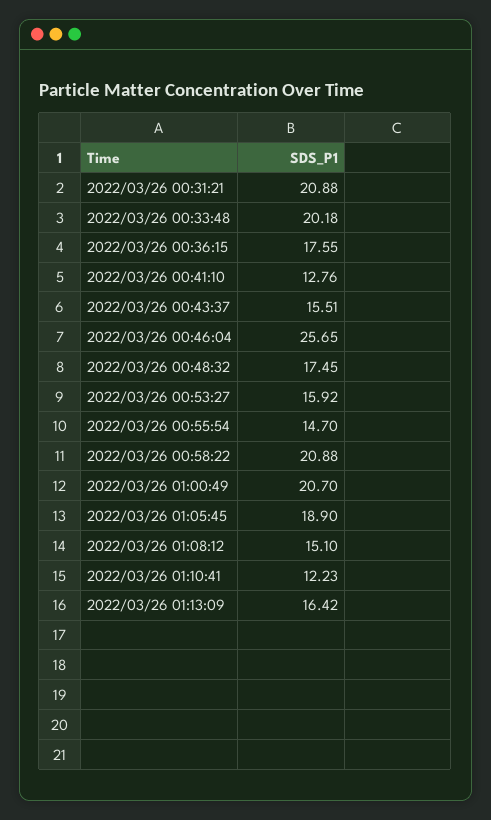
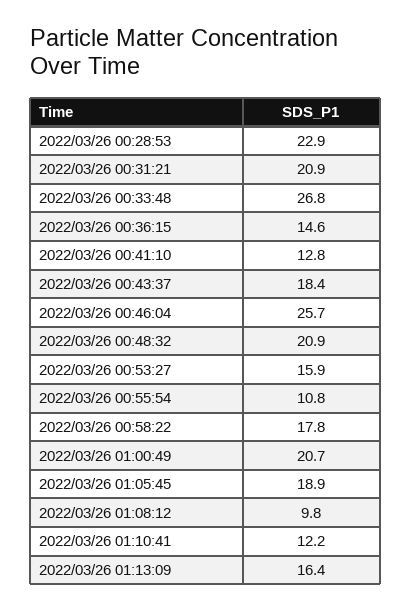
  {
    "2022/03/26 00:31:21": 20.88,
-   "2022/03/26 00:33:48": 20.18,
+   "2022/03/26 00:33:48": 26.8,
-   "2022/03/26 00:36:15": 17.55,
+   "2022/03/26 00:36:15": 14.6,
    "2022/03/26 00:41:10": 12.76,
-   "2022/03/26 00:43:37": 15.51,
+   "2022/03/26 00:43:37": 18.4,
    "2022/03/26 00:46:04": 25.65,
-   "2022/03/26 00:48:32": 17.45,
+   "2022/03/26 00:48:32": 20.9,
    "2022/03/26 00:53:27": 15.92,
-   "2022/03/26 00:55:54": 14.7,
+   "2022/03/26 00:55:54": 10.8,
-   "2022/03/26 00:58:22": 20.88,
+   "2022/03/26 00:58:22": 17.8,
    "2022/03/26 01:00:49": 20.7,
    "2022/03/26 01:05:45": 18.9,
-   "2022/03/26 01:08:12": 15.1,
+   "2022/03/26 01:08:12": 9.8,
    "2022/03/26 01:10:41": 12.23,
-   "2022/03/26 01:13:09": 16.42
+   "2022/03/26 01:13:09": 16.42,
+   "2022/03/26 00:28:53": 22.9
  }

